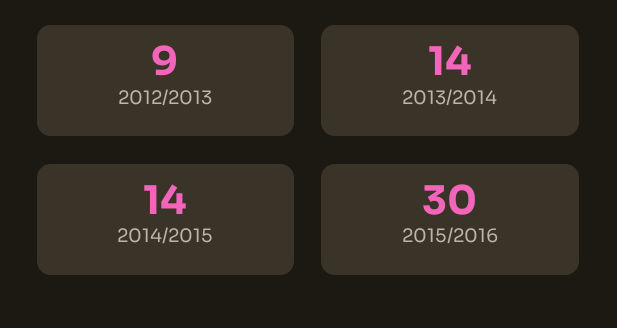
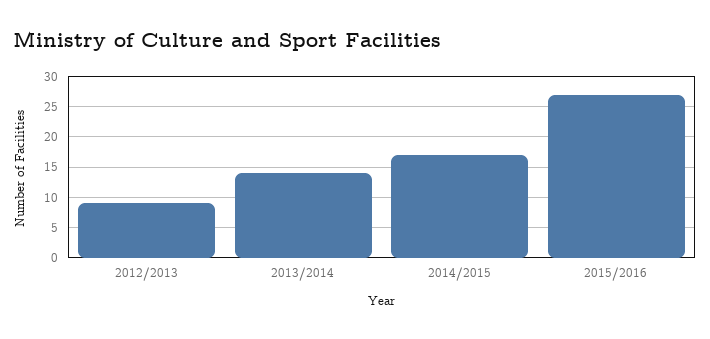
  {
    "2012/2013": 9,
    "2013/2014": 14,
-   "2014/2015": 14,
+   "2014/2015": 17,
-   "2015/2016": 30
+   "2015/2016": 27
  }

